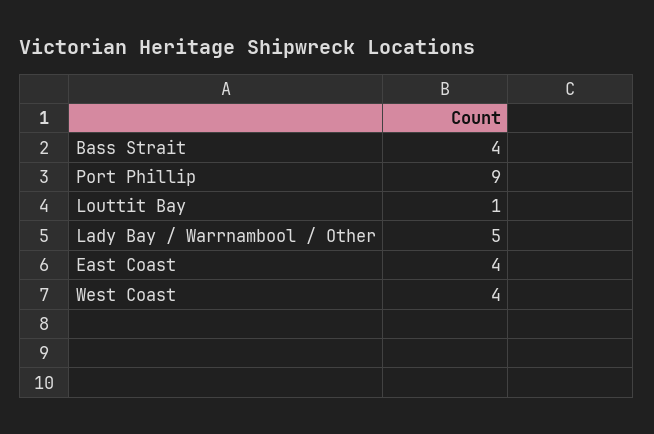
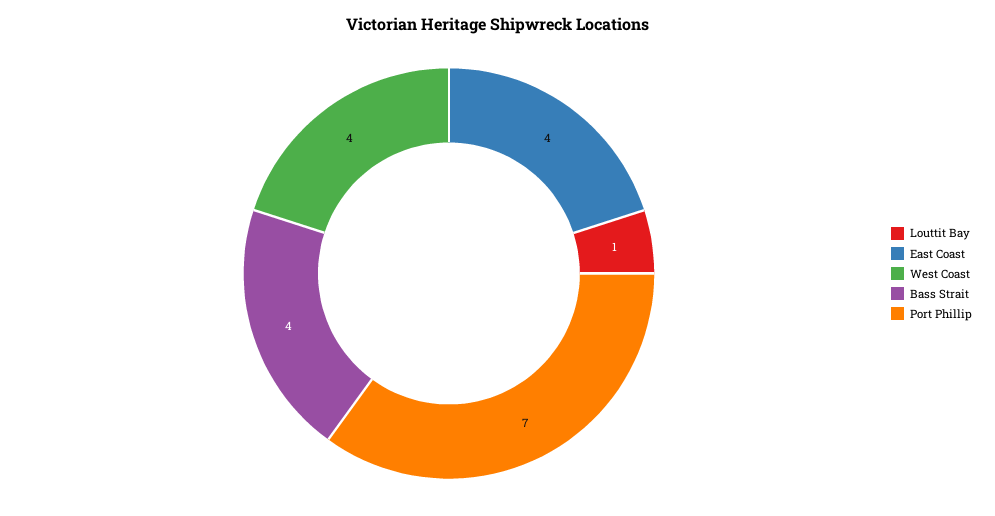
  {
    "Bass Strait": 4,
-   "Port Phillip": 9,
+   "Port Phillip": 7,
    "Louttit Bay": 1,
-   "Lady Bay / Warrnambool / Other": 5,
    "East Coast": 4,
    "West Coast": 4
  }

